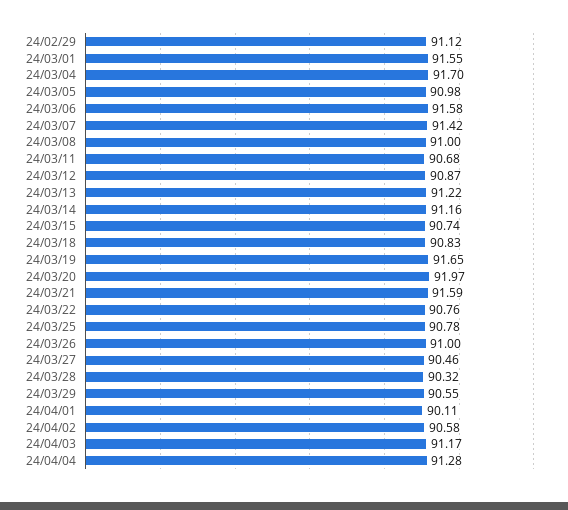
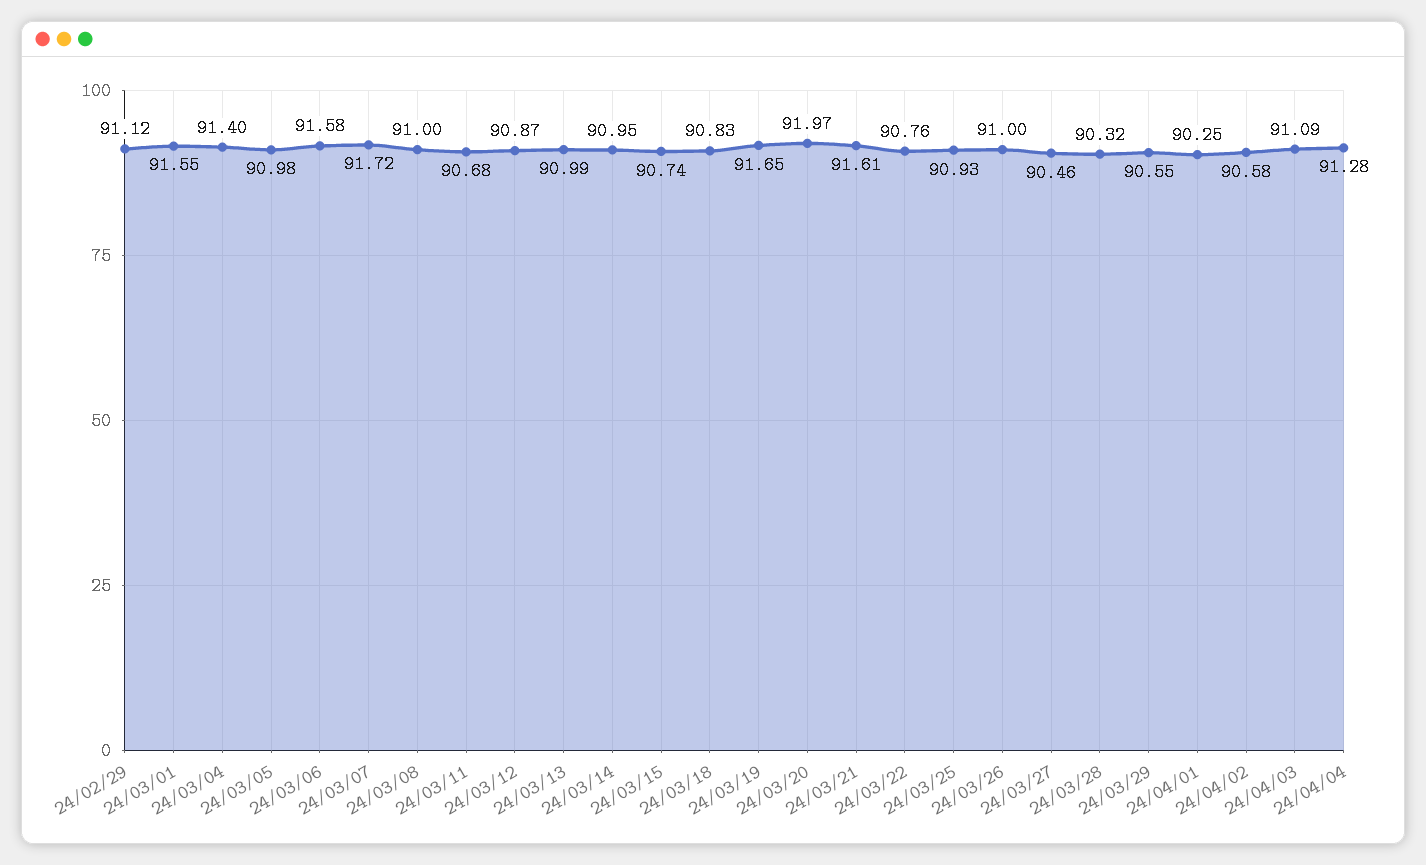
  {
    "24/02/29": 91.12,
    "24/03/01": 91.55,
-   "24/03/04": 91.7,
+   "24/03/04": 91.4,
    "24/03/05": 90.98,
    "24/03/06": 91.58,
-   "24/03/07": 91.42,
+   "24/03/07": 91.72,
    "24/03/08": 91,
    "24/03/11": 90.68,
    "24/03/12": 90.87,
-   "24/03/13": 91.22,
+   "24/03/13": 90.99,
-   "24/03/14": 91.16,
+   "24/03/14": 90.95,
    "24/03/15": 90.74,
    "24/03/18": 90.83,
    "24/03/19": 91.65,
    "24/03/20": 91.97,
-   "24/03/21": 91.59,
+   "24/03/21": 91.61,
    "24/03/22": 90.76,
-   "24/03/25": 90.78,
+   "24/03/25": 90.93,
    "24/03/26": 91,
    "24/03/27": 90.46,
    "24/03/28": 90.32,
    "24/03/29": 90.55,
-   "24/04/01": 90.11,
+   "24/04/01": 90.25,
    "24/04/02": 90.58,
-   "24/04/03": 91.17,
+   "24/04/03": 91.09,
    "24/04/04": 91.28
  }

